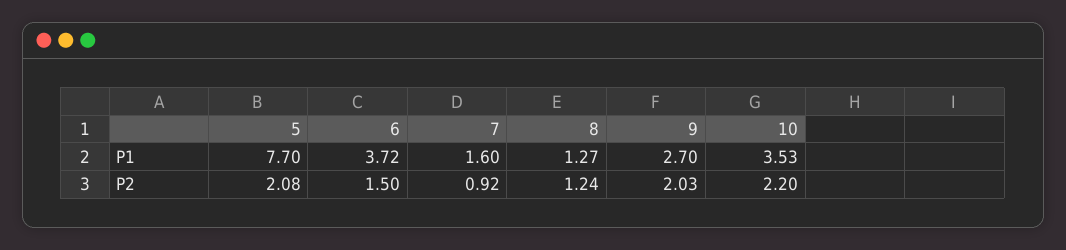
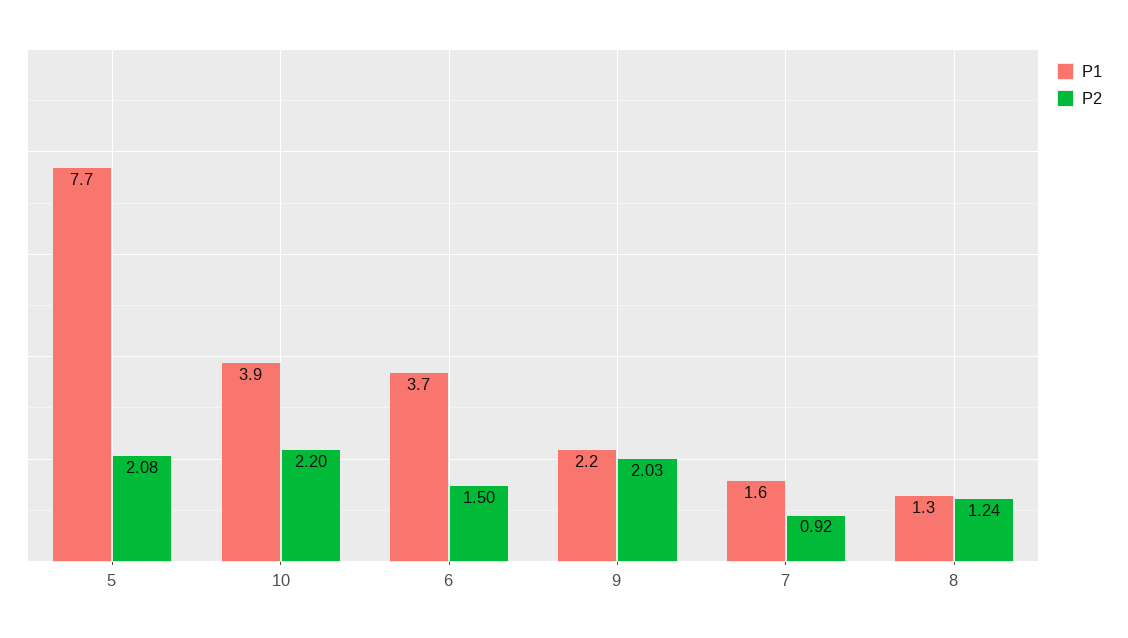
  {
    "P1": {
      "5": 7.7,
      "6": 3.72,
      "7": 1.6,
      "8": 1.27,
-     "9": 2.7,
+     "9": 2.2,
-     "10": 3.53
+     "10": 3.9
    },
    "P2": {
      "5": 2.08,
      "6": 1.5,
      "7": 0.92,
      "8": 1.24,
      "9": 2.03,
      "10": 2.2
    }
  }

